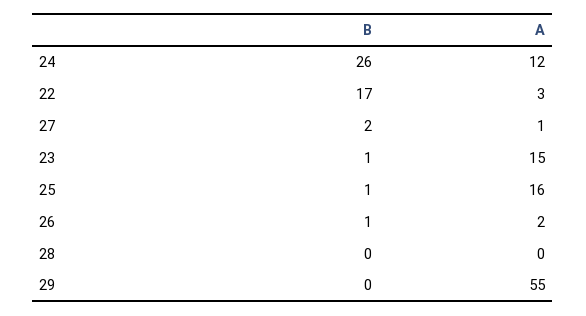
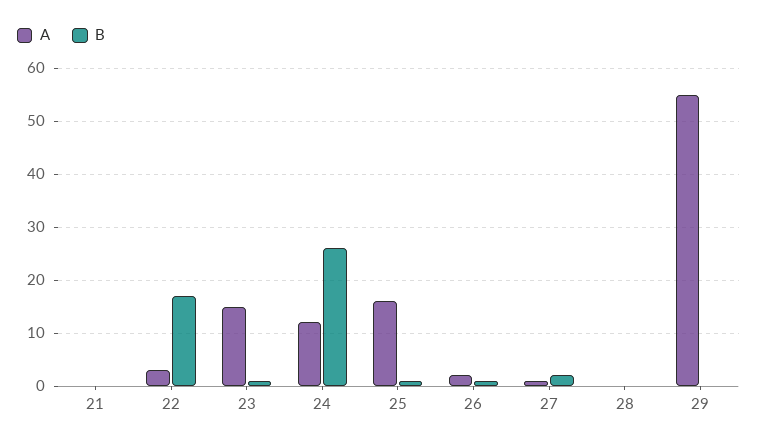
  {
    "B": {
      "24": 26,
      "22": 17,
      "27": 2,
      "23": 1,
      "25": 1,
      "26": 1,
      "28": 0,
-     "29": 0
+     "29": 0,
+     "21": 0
    },
    "A": {
      "24": 12,
      "22": 3,
      "27": 1,
      "23": 15,
      "25": 16,
      "26": 2,
      "28": 0,
-     "29": 55
+     "29": 55,
+     "21": 0
    }
  }

